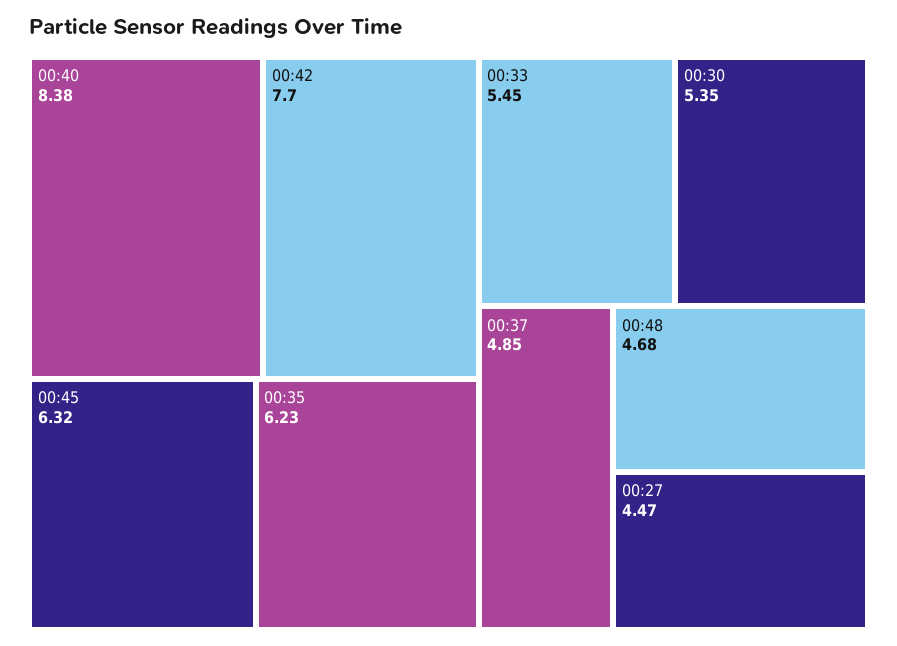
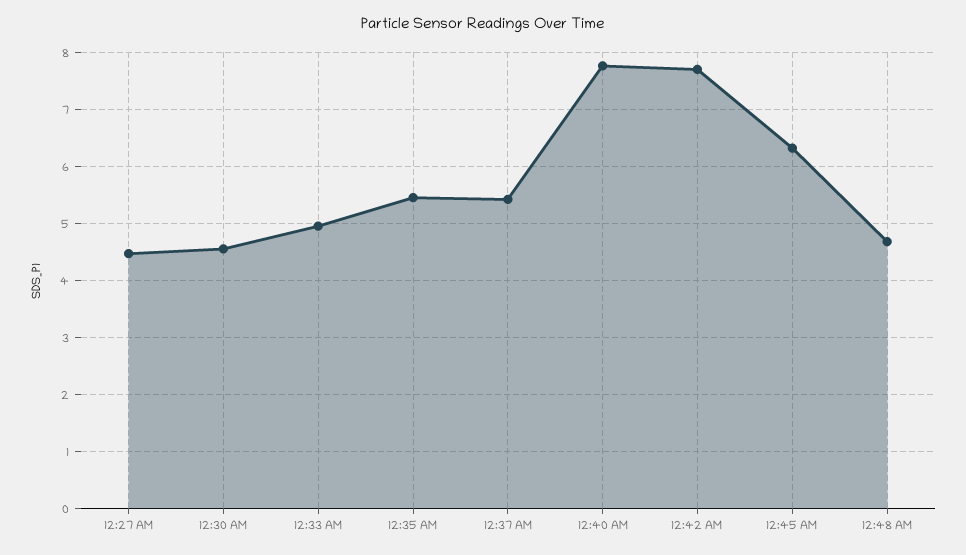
  {
-   "00:40": 8.38,
+   "00:40": 7.8,
    "00:42": 7.7,
    "00:45": 6.32,
-   "00:35": 6.23,
+   "00:35": 5.4,
-   "00:33": 5.45,
+   "00:33": 5,
-   "00:30": 5.35,
+   "00:30": 4.6,
-   "00:37": 4.85,
+   "00:37": 5.4,
    "00:48": 4.68,
    "00:27": 4.47
  }

